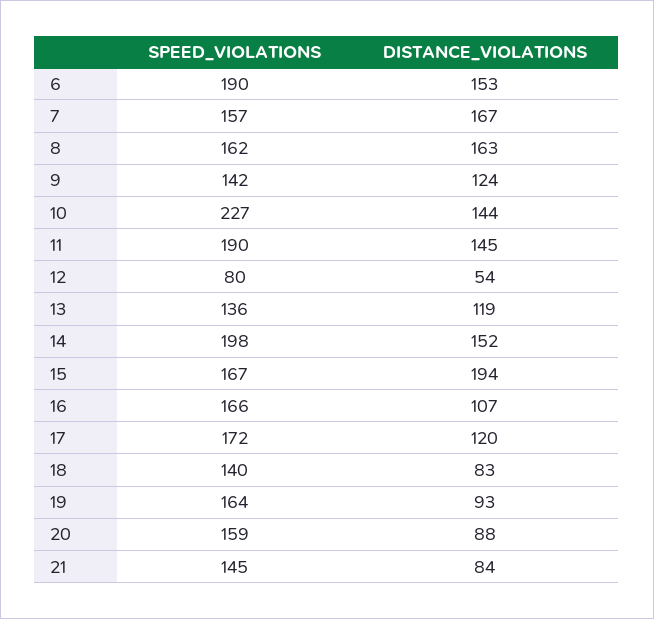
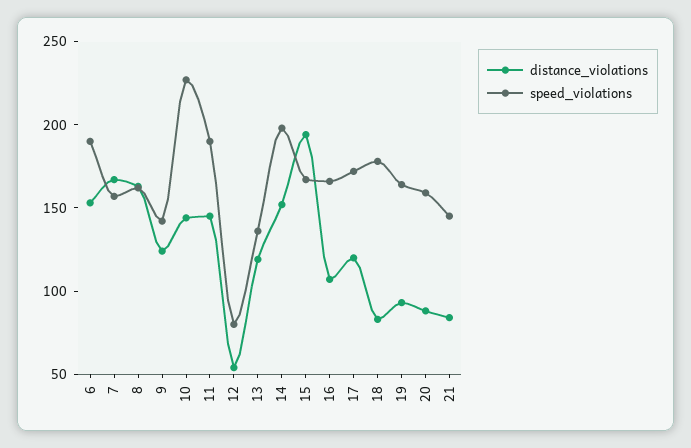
  {
    "SPEED_VIOLATIONS": {
      "6": 190,
      "7": 157,
      "8": 162,
      "9": 142,
      "10": 227,
      "11": 190,
      "12": 80,
      "13": 136,
      "14": 198,
      "15": 167,
      "16": 166,
      "17": 172,
-     "18": 140,
+     "18": 180,
      "19": 164,
      "20": 159,
      "21": 145
    },
    "DISTANCE_VIOLATIONS": {
      "6": 153,
      "7": 167,
      "8": 163,
      "9": 124,
      "10": 144,
      "11": 145,
      "12": 54,
      "13": 119,
      "14": 152,
      "15": 194,
      "16": 107,
      "17": 120,
      "18": 83,
      "19": 93,
      "20": 88,
      "21": 84
    }
  }

